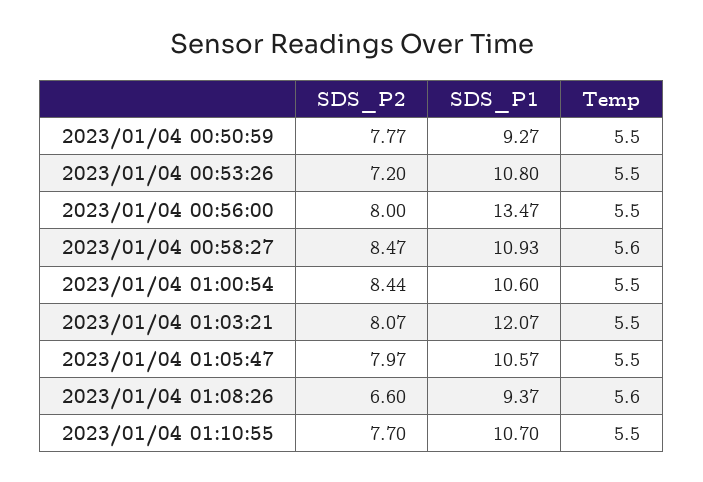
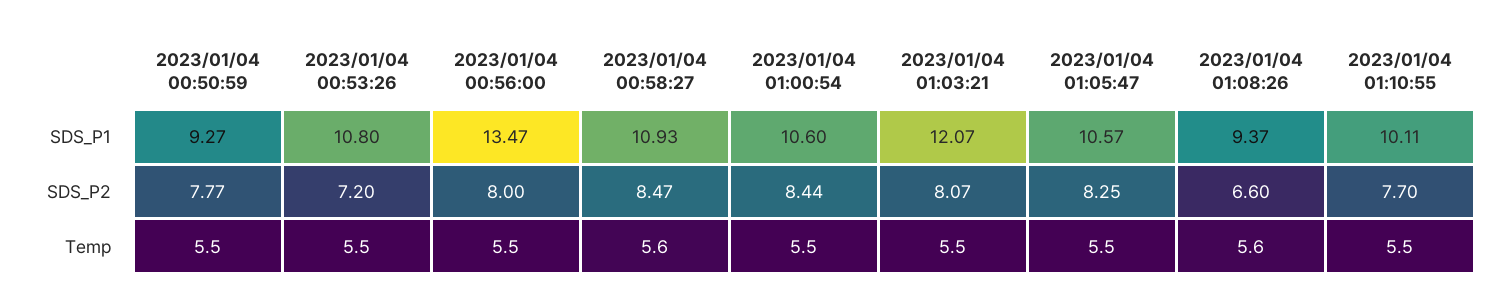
  {
    "SDS_P2": {
      "2023/01/04 00:50:59": 7.77,
      "2023/01/04 00:53:26": 7.2,
      "2023/01/04 00:56:00": 8,
      "2023/01/04 00:58:27": 8.47,
      "2023/01/04 01:00:54": 8.44,
      "2023/01/04 01:03:21": 8.07,
-     "2023/01/04 01:05:47": 7.97,
+     "2023/01/04 01:05:47": 8.25,
      "2023/01/04 01:08:26": 6.6,
      "2023/01/04 01:10:55": 7.7
    },
    "SDS_P1": {
      "2023/01/04 00:50:59": 9.27,
      "2023/01/04 00:53:26": 10.8,
      "2023/01/04 00:56:00": 13.47,
      "2023/01/04 00:58:27": 10.93,
      "2023/01/04 01:00:54": 10.6,
      "2023/01/04 01:03:21": 12.07,
      "2023/01/04 01:05:47": 10.57,
      "2023/01/04 01:08:26": 9.37,
-     "2023/01/04 01:10:55": 10.7
+     "2023/01/04 01:10:55": 10.11
    },
    "Temp": {
      "2023/01/04 00:50:59": 5.5,
      "2023/01/04 00:53:26": 5.5,
      "2023/01/04 00:56:00": 5.5,
      "2023/01/04 00:58:27": 5.6,
      "2023/01/04 01:00:54": 5.5,
      "2023/01/04 01:03:21": 5.5,
      "2023/01/04 01:05:47": 5.5,
      "2023/01/04 01:08:26": 5.6,
      "2023/01/04 01:10:55": 5.5
    }
  }

